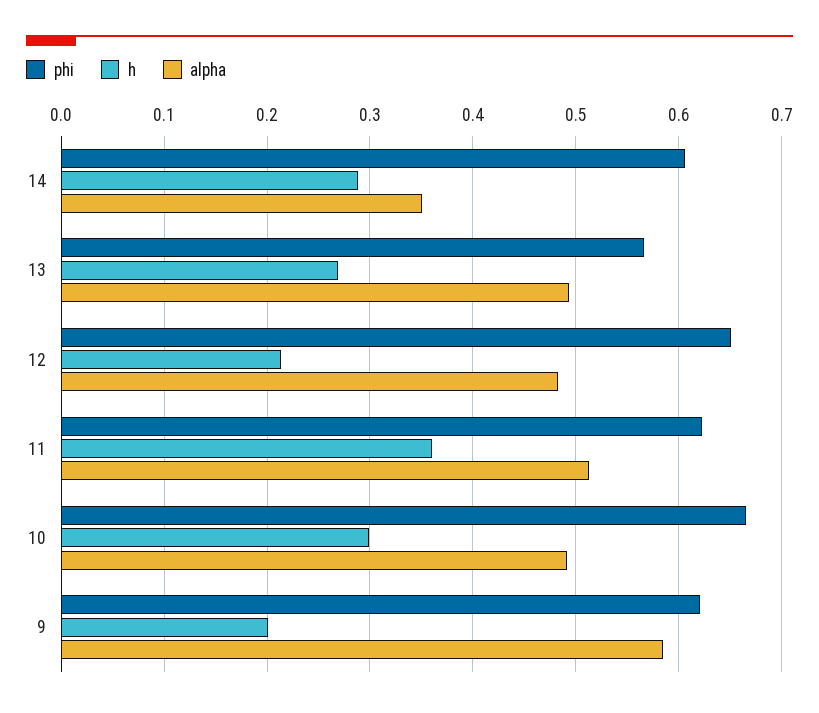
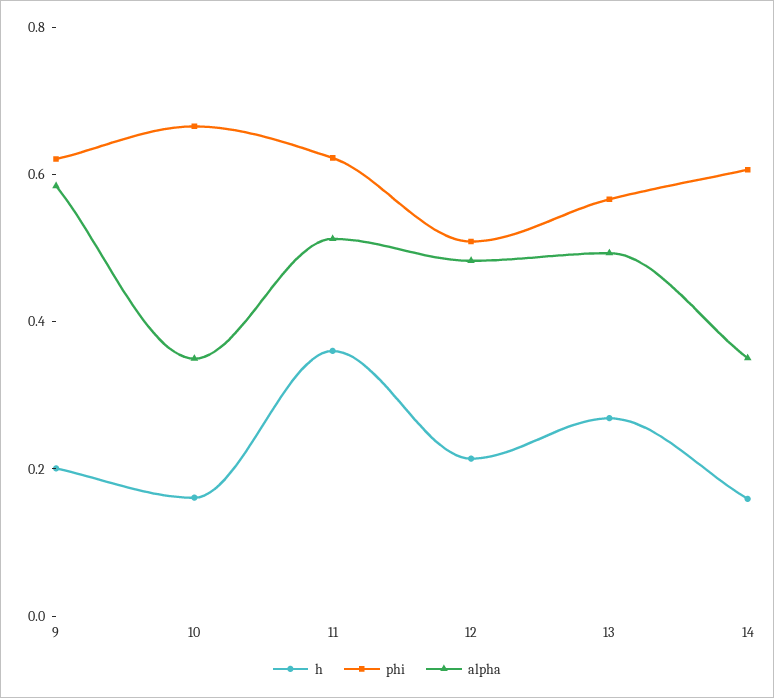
  {
    "phi": {
      "14": 0.61,
      "13": 0.57,
-     "12": 0.65,
+     "12": 0.5,
      "11": 0.62,
      "10": 0.67,
      "9": 0.62
    },
    "h": {
-     "14": 0.29,
+     "14": 0.15,
      "13": 0.27,
      "12": 0.21,
      "11": 0.36,
-     "10": 0.3,
+     "10": 0.15,
      "9": 0.2
    },
    "alpha": {
      "14": 0.35,
      "13": 0.49,
      "12": 0.48,
      "11": 0.51,
-     "10": 0.49,
+     "10": 0.35,
      "9": 0.58
    }
  }

